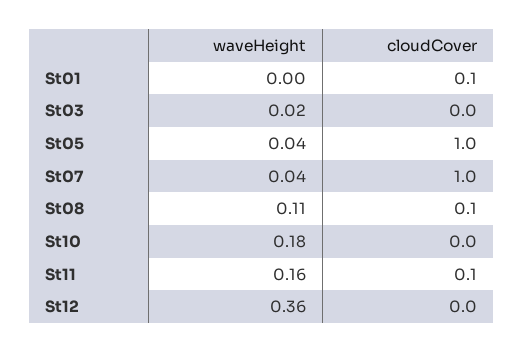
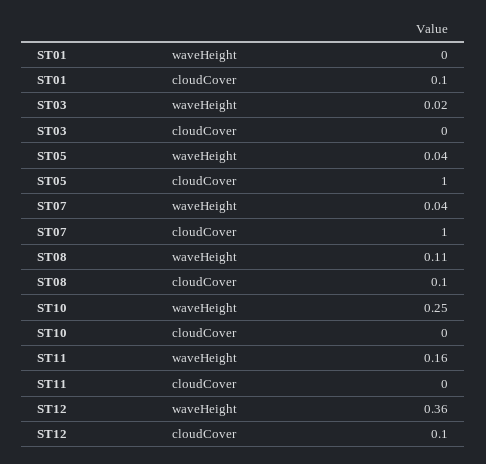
  {
    "waveHeight": {
      "St01": 0,
      "St03": 0.02,
      "St05": 0.04,
      "St07": 0.04,
      "St08": 0.11,
-     "St10": 0.18,
+     "St10": 0.25,
      "St11": 0.16,
      "St12": 0.36
    },
    "cloudCover": {
      "St01": 0.1,
      "St03": 0,
      "St05": 1,
      "St07": 1,
      "St08": 0.1,
      "St10": 0,
-     "St11": 0.1,
+     "St11": 0,
-     "St12": 0
+     "St12": 0.1
    }
  }

